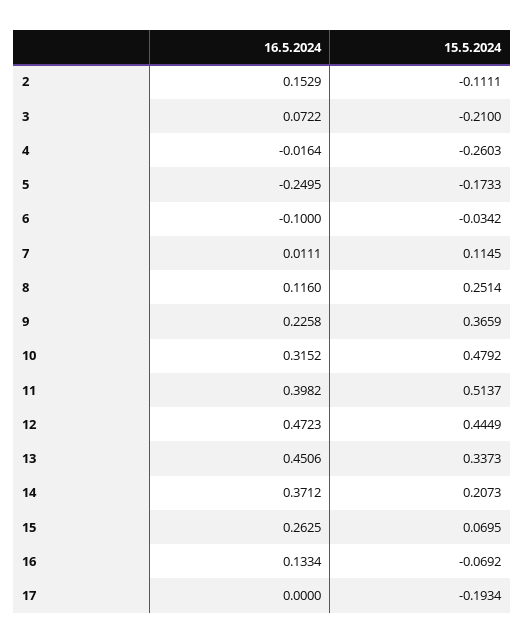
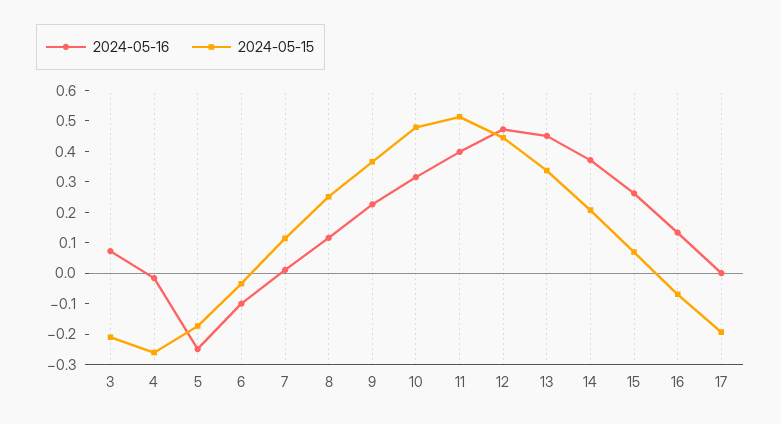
  {
    "16.5.2024": {
-     "2": 0.1529,
      "3": 0.0722,
      "4": -0.0164,
      "5": -0.2495,
      "6": -0.1,
      "7": 0.0111,
      "8": 0.116,
      "9": 0.2258,
      "10": 0.3152,
      "11": 0.3982,
      "12": 0.4723,
      "13": 0.4506,
      "14": 0.3712,
      "15": 0.2625,
      "16": 0.1334,
      "17": 0
    },
    "15.5.2024": {
-     "2": -0.1111,
      "3": -0.21,
      "4": -0.2603,
      "5": -0.1733,
      "6": -0.0342,
      "7": 0.1145,
      "8": 0.2514,
      "9": 0.3659,
      "10": 0.4792,
      "11": 0.5137,
      "12": 0.4449,
      "13": 0.3373,
      "14": 0.2073,
      "15": 0.0695,
      "16": -0.0692,
      "17": -0.1934
    }
  }

